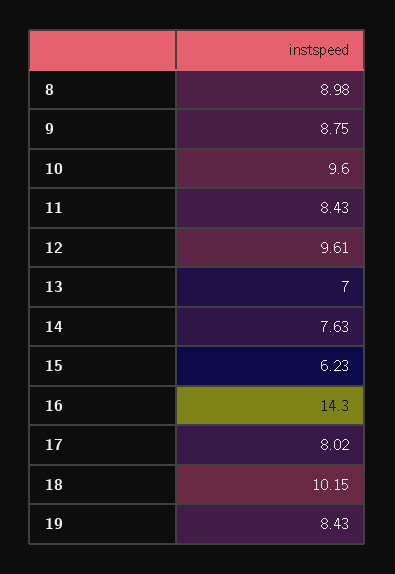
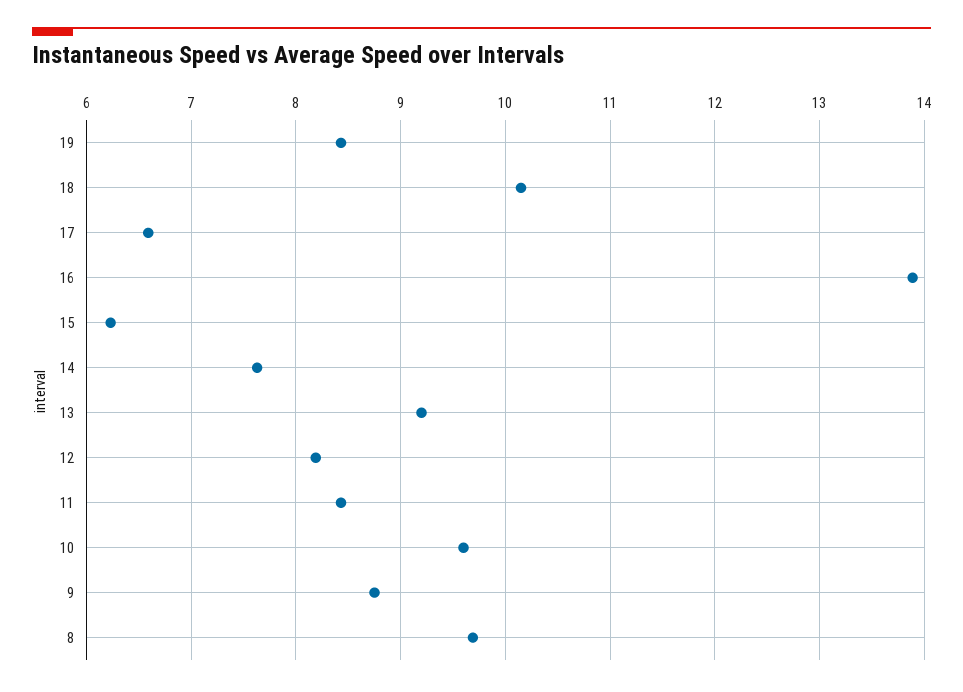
  {
-   "8": 8.98,
+   "8": 9.7,
    "9": 8.75,
    "10": 9.6,
    "11": 8.43,
-   "12": 9.61,
+   "12": 8.2,
-   "13": 7,
+   "13": 9.2,
    "14": 7.63,
    "15": 6.23,
-   "16": 14.3,
+   "16": 13.9,
-   "17": 8.02,
+   "17": 6.6,
    "18": 10.15,
    "19": 8.43
  }

